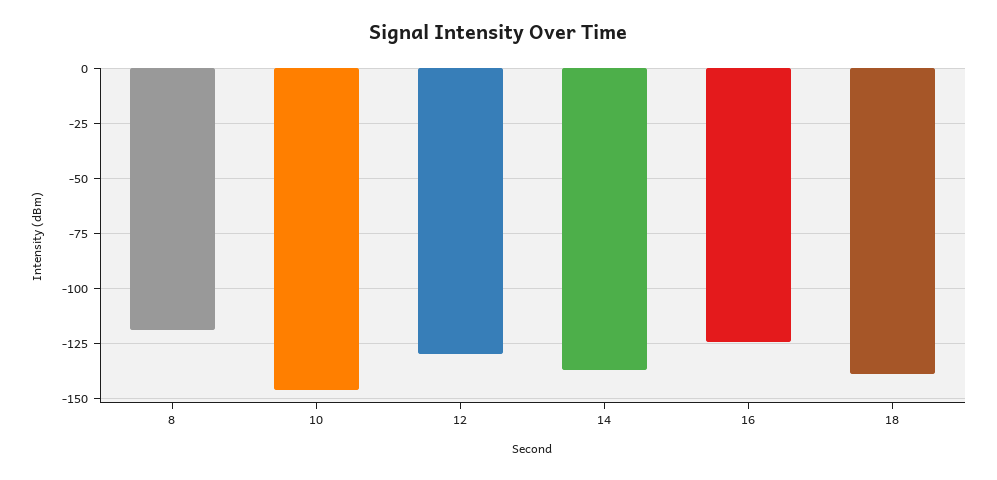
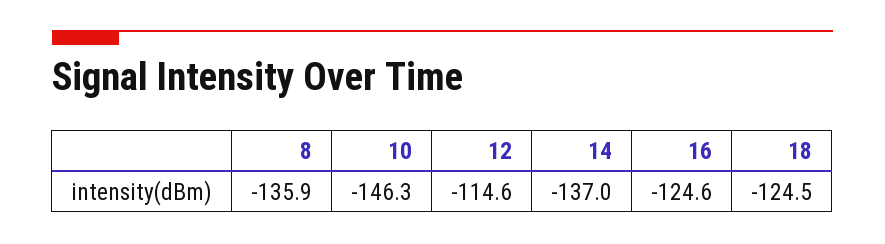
  {
-   "8": -120,
+   "8": -135.9,
    "10": -146.3,
-   "12": -130,
+   "12": -114.6,
    "14": -137,
    "16": -124.6,
-   "18": -140
+   "18": -124.5
  }

